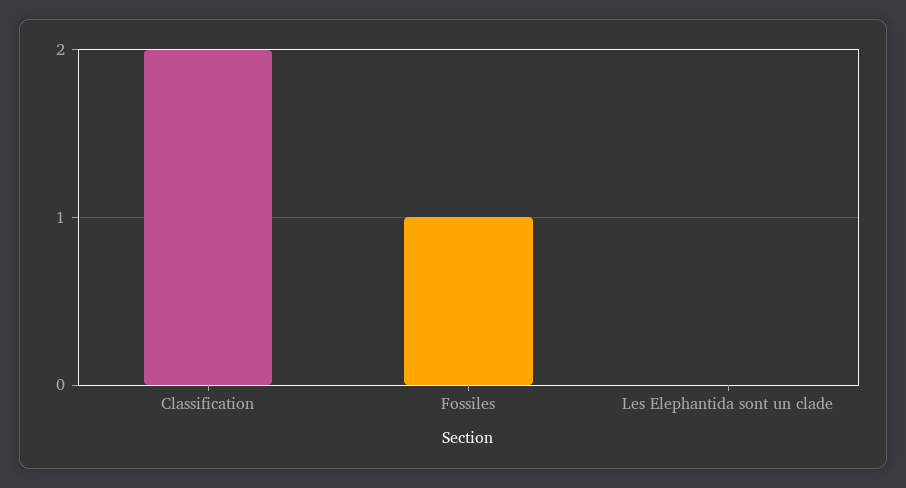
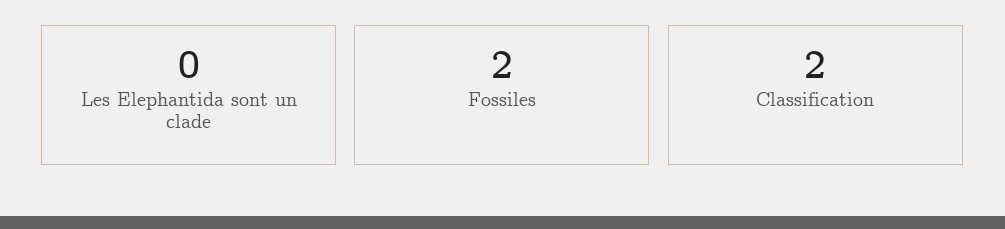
  {
    "Classification": 2,
-   "Fossiles": 1,
+   "Fossiles": 2,
    "Les Elephantida sont un clade": 0
  }

